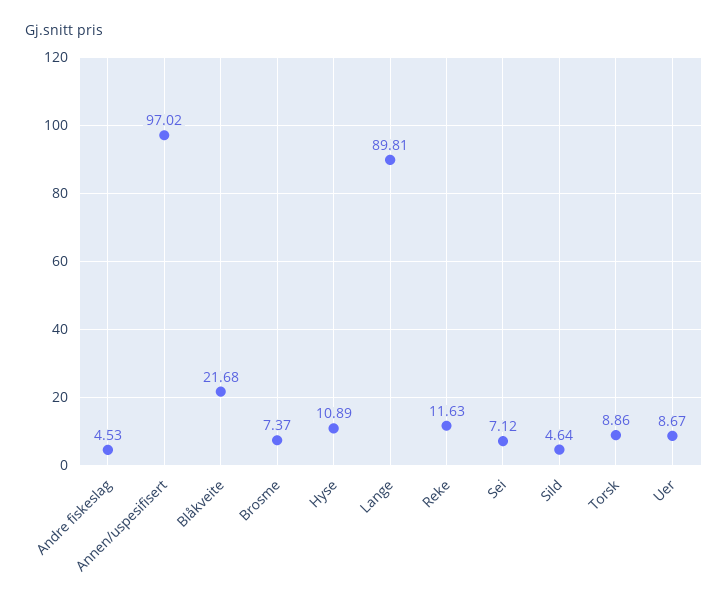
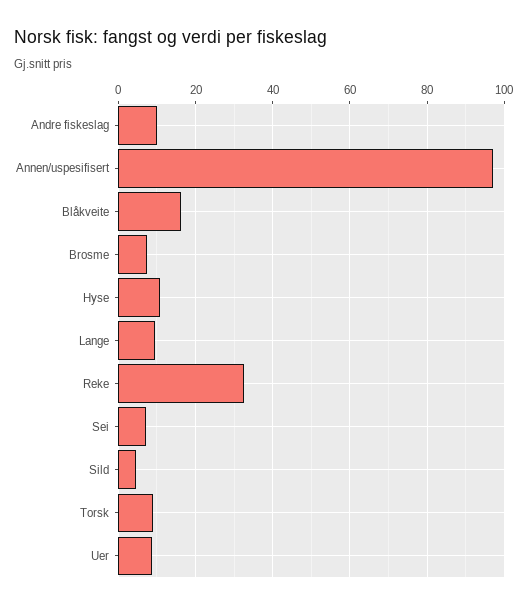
  {
-   "Andre fiskeslag": 4.53,
+   "Andre fiskeslag": 10,
    "Annen/uspesifisert": 97.02,
-   "Blåkveite": 21.68,
+   "Blåkveite": 16,
    "Brosme": 7.37,
    "Hyse": 10.89,
-   "Lange": 89.81,
+   "Lange": 10,
-   "Reke": 11.63,
+   "Reke": 32,
    "Sei": 7.12,
    "Sild": 4.64,
    "Torsk": 8.86,
    "Uer": 8.67
  }

